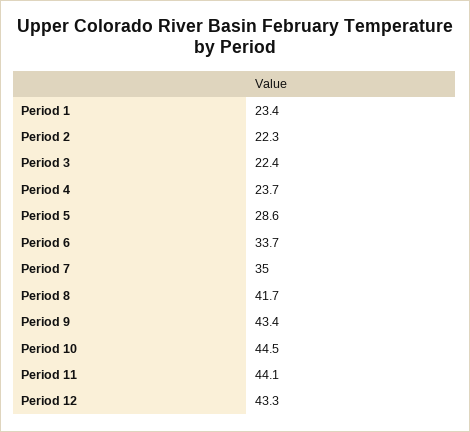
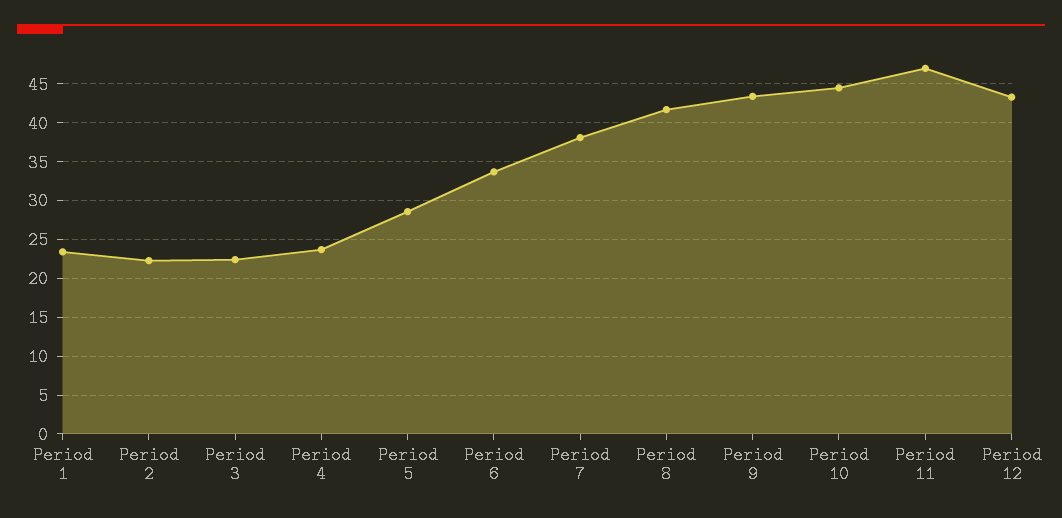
  {
    "Period 1": 23.4,
    "Period 2": 22.3,
    "Period 3": 22.4,
    "Period 4": 23.7,
    "Period 5": 28.6,
    "Period 6": 33.7,
-   "Period 7": 35,
+   "Period 7": 38,
    "Period 8": 41.7,
    "Period 9": 43.4,
    "Period 10": 44.5,
-   "Period 11": 44.1,
+   "Period 11": 47,
    "Period 12": 43.3
  }

